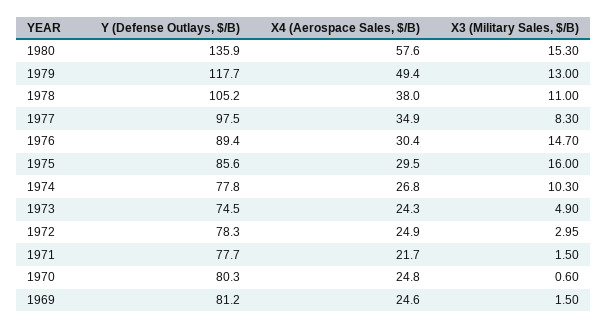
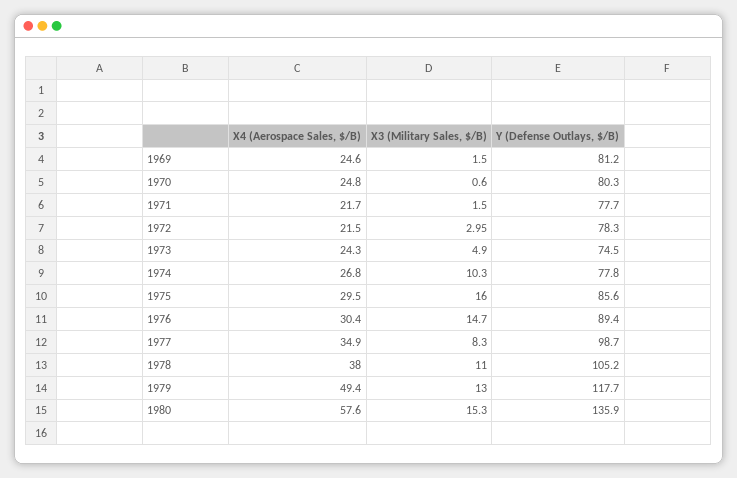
  {
    "Y (Defense Outlays, $/B)": {
      "1980": 135.9,
      "1979": 117.7,
      "1978": 105.2,
-     "1977": 97.5,
+     "1977": 98.7,
      "1976": 89.4,
      "1975": 85.6,
      "1974": 77.8,
      "1973": 74.5,
      "1972": 78.3,
      "1971": 77.7,
      "1970": 80.3,
      "1969": 81.2
    },
    "X4 (Aerospace Sales, $/B)": {
      "1980": 57.6,
      "1979": 49.4,
      "1978": 38,
      "1977": 34.9,
      "1976": 30.4,
      "1975": 29.5,
      "1974": 26.8,
      "1973": 24.3,
-     "1972": 24.9,
+     "1972": 21.5,
      "1971": 21.7,
      "1970": 24.8,
      "1969": 24.6
    },
    "X3 (Military Sales, $/B)": {
      "1980": 15.3,
      "1979": 13,
      "1978": 11,
      "1977": 8.3,
      "1976": 14.7,
      "1975": 16,
      "1974": 10.3,
      "1973": 4.9,
      "1972": 2.95,
      "1971": 1.5,
      "1970": 0.6,
      "1969": 1.5
    }
  }

